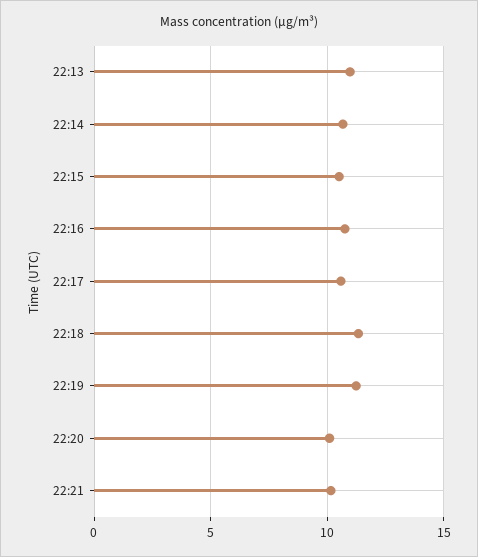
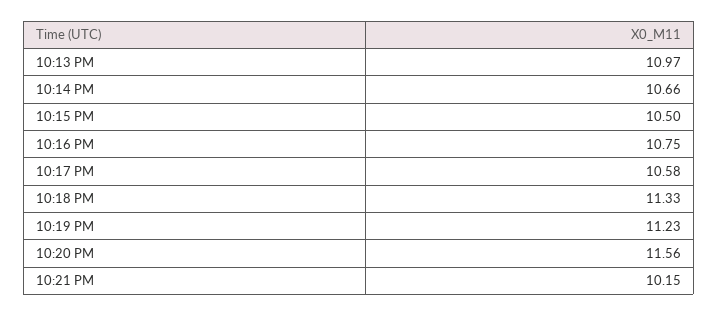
  {
    "22:13": 10.97,
    "22:14": 10.66,
    "22:15": 10.5,
    "22:16": 10.75,
    "22:17": 10.58,
    "22:18": 11.33,
    "22:19": 11.23,
-   "22:20": 10,
+   "22:20": 11.56,
    "22:21": 10.15
  }

